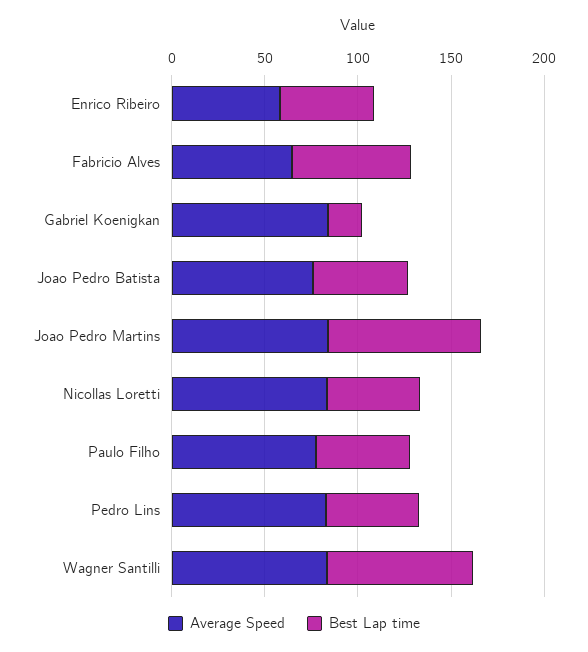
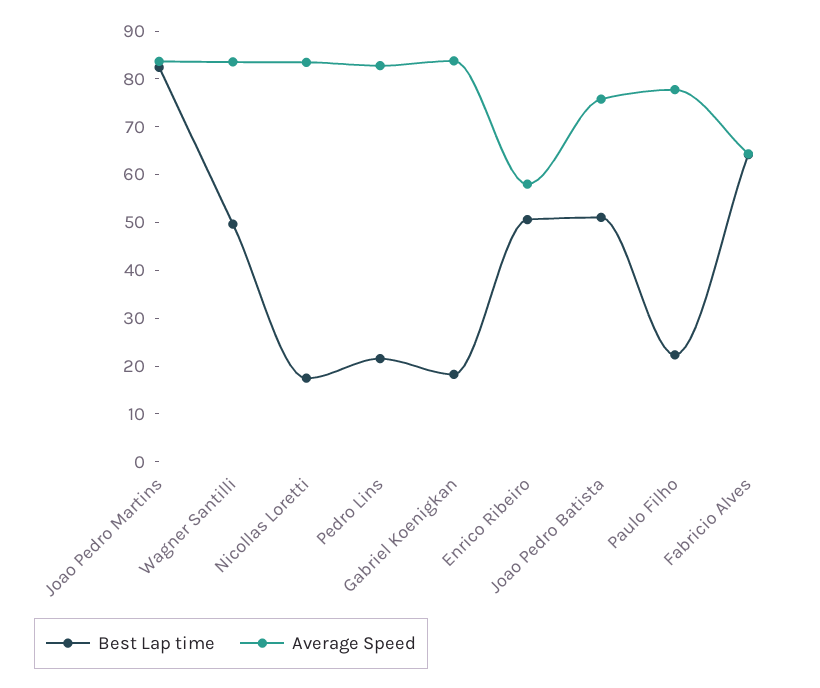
  {
    "Average Speed": {
      "Enrico Ribeiro": 58,
      "Fabricio Alves": 64,
      "Gabriel Koenigkan": 84,
      "Joao Pedro Batista": 76,
      "Joao Pedro Martins": 84,
      "Nicollas Loretti": 84,
      "Paulo Filho": 78,
      "Pedro Lins": 82,
      "Wagner Santilli": 84
    },
    "Best Lap time": {
      "Enrico Ribeiro": 50,
      "Fabricio Alves": 64,
      "Gabriel Koenigkan": 18,
      "Joao Pedro Batista": 52,
      "Joao Pedro Martins": 82,
-     "Nicollas Loretti": 50,
+     "Nicollas Loretti": 18,
-     "Paulo Filho": 50,
+     "Paulo Filho": 22,
-     "Pedro Lins": 50,
+     "Pedro Lins": 22,
-     "Wagner Santilli": 80
+     "Wagner Santilli": 50
    }
  }

